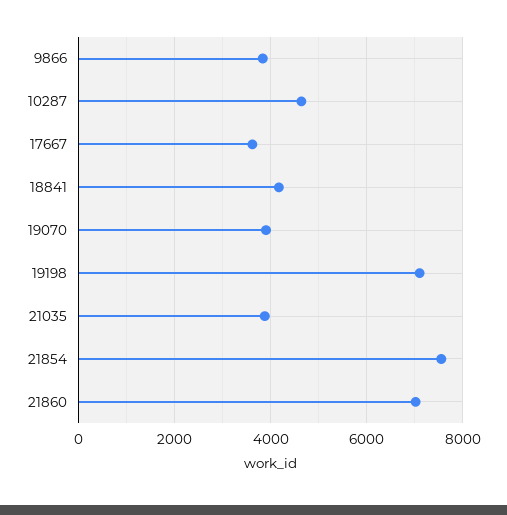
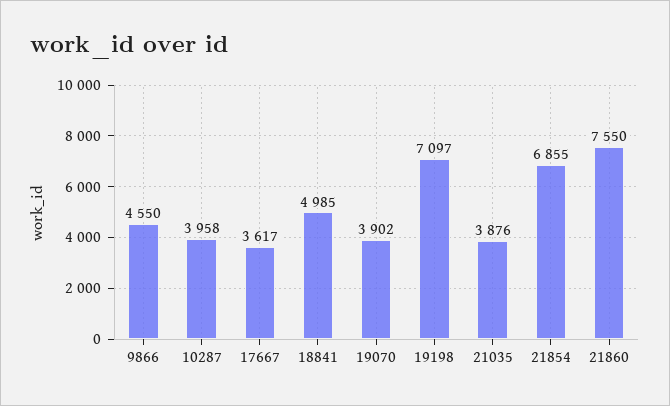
  {
-   "9866": 3800,
+   "9866": 4550,
-   "10287": 4600,
+   "10287": 3958,
    "17667": 3617,
-   "18841": 4200,
+   "18841": 4985,
    "19070": 3902,
    "19198": 7097,
    "21035": 3876,
-   "21854": 7600,
+   "21854": 6855,
-   "21860": 7000
+   "21860": 7550
  }

